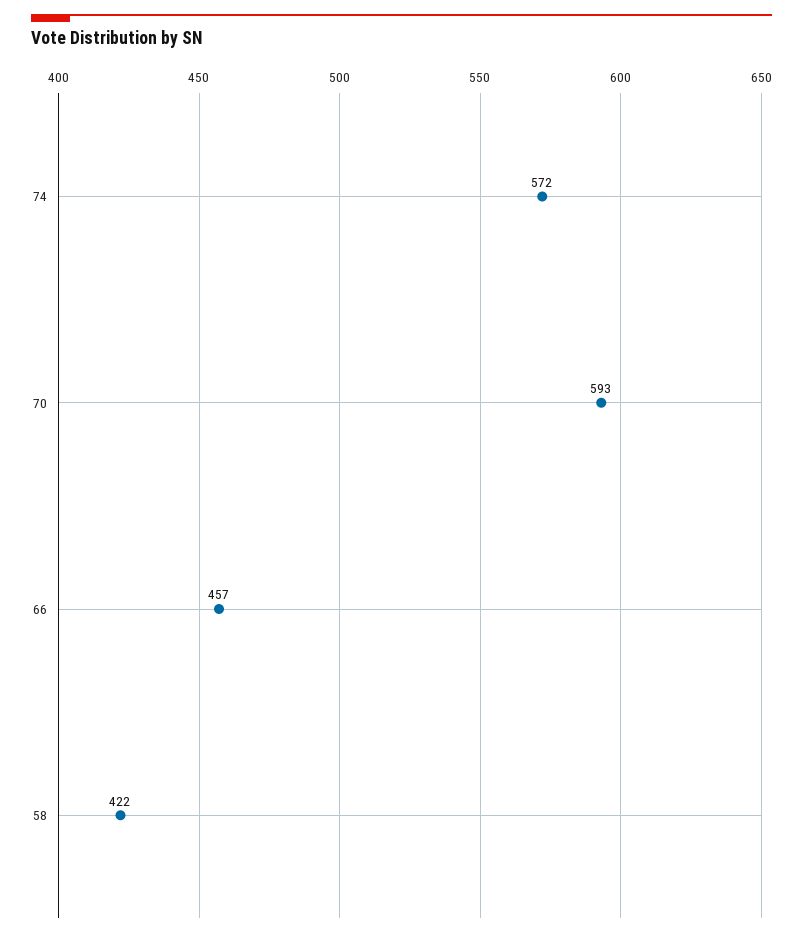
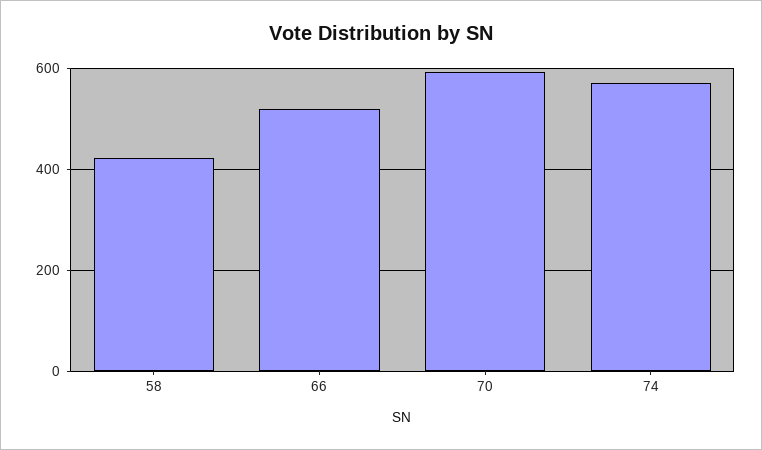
  {
    "74": 572,
    "70": 593,
-   "66": 457,
+   "66": 520,
    "58": 422
  }

